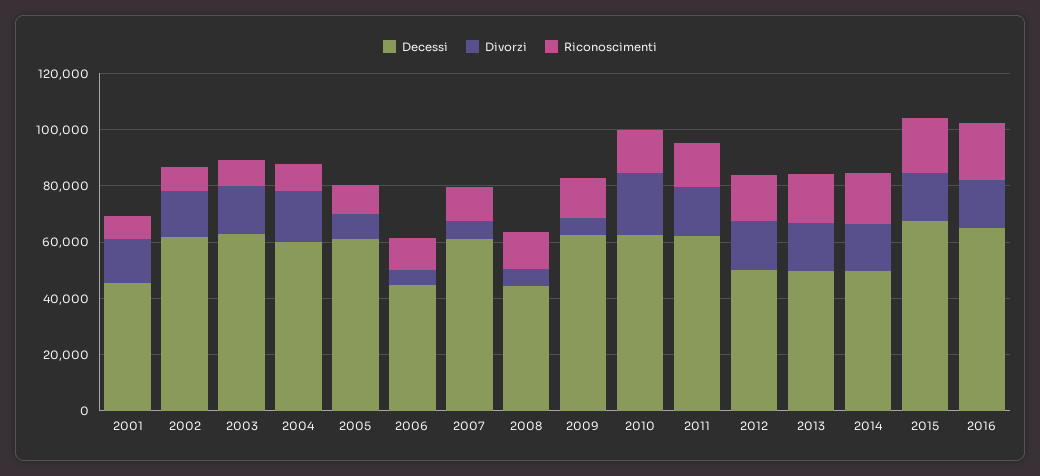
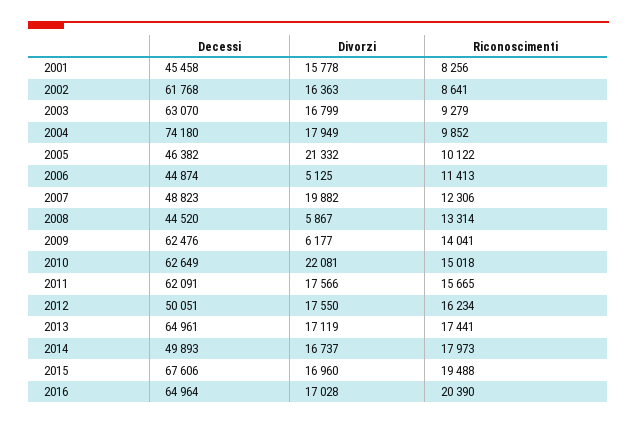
  {
    "Decessi": {
      "2001": 45458,
      "2002": 61768,
      "2003": 63070,
-     "2004": 60000,
+     "2004": 74180,
-     "2005": 60000,
+     "2005": 46382,
      "2006": 44874,
-     "2007": 60000,
+     "2007": 48823,
      "2008": 44520,
      "2009": 62476,
      "2010": 62649,
      "2011": 62091,
      "2012": 50051,
-     "2013": 50000,
+     "2013": 64961,
      "2014": 49893,
      "2015": 67606,
      "2016": 64964
    },
    "Divorzi": {
      "2001": 15778,
      "2002": 16363,
      "2003": 16799,
      "2004": 17949,
-     "2005": 10000,
+     "2005": 21332,
      "2006": 5125,
-     "2007": 5000,
+     "2007": 19882,
      "2008": 5867,
      "2009": 6177,
      "2010": 22081,
      "2011": 17566,
      "2012": 17550,
      "2013": 17119,
      "2014": 16737,
      "2015": 16960,
      "2016": 17028
    },
    "Riconoscimenti": {
      "2001": 8256,
      "2002": 8641,
      "2003": 9279,
      "2004": 9852,
      "2005": 10122,
      "2006": 11413,
      "2007": 12306,
      "2008": 13314,
      "2009": 14041,
      "2010": 15018,
      "2011": 15665,
      "2012": 16234,
      "2013": 17441,
      "2014": 17973,
      "2015": 19488,
      "2016": 20390
    }
  }

